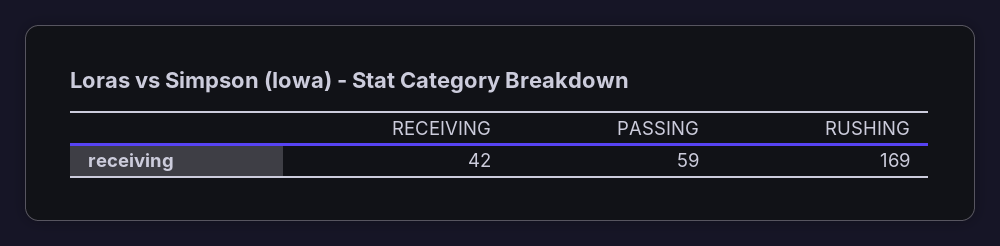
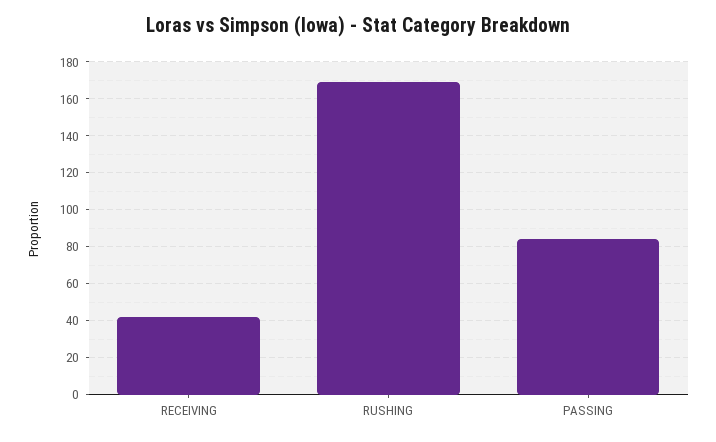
  {
    "RECEIVING": 42,
-   "PASSING": 59,
+   "PASSING": 85,
    "RUSHING": 169
  }

